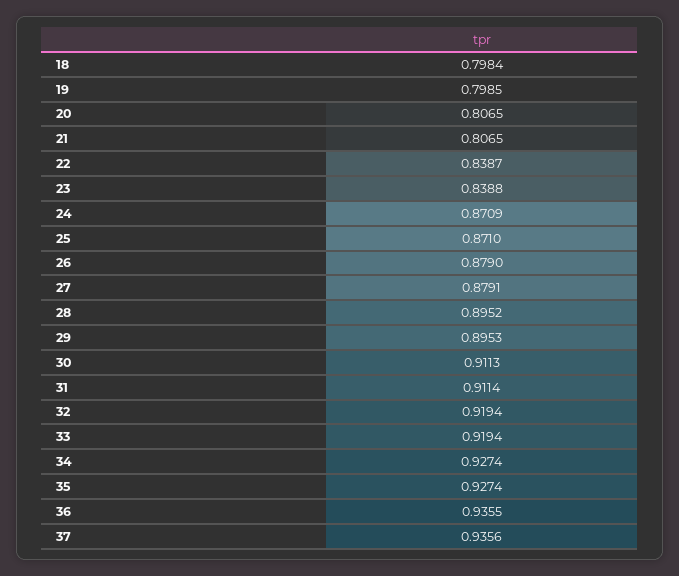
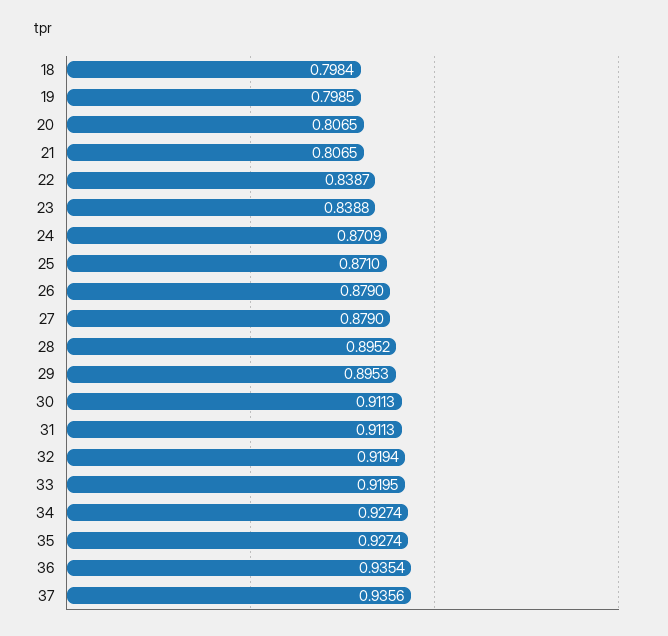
  {
    "18": 0.7984,
    "19": 0.7985,
    "20": 0.8065,
    "21": 0.8065,
    "22": 0.8387,
    "23": 0.8388,
    "24": 0.8709,
    "25": 0.871,
    "26": 0.879,
-   "27": 0.8791,
+   "27": 0.879,
    "28": 0.8952,
    "29": 0.8953,
    "30": 0.9113,
-   "31": 0.9114,
+   "31": 0.9113,
    "32": 0.9194,
-   "33": 0.9194,
+   "33": 0.9195,
    "34": 0.9274,
    "35": 0.9274,
-   "36": 0.9355,
+   "36": 0.9354,
    "37": 0.9356
  }

